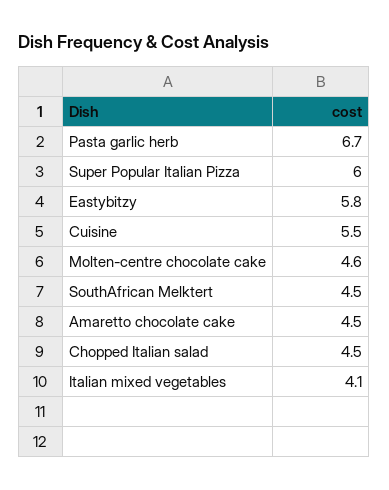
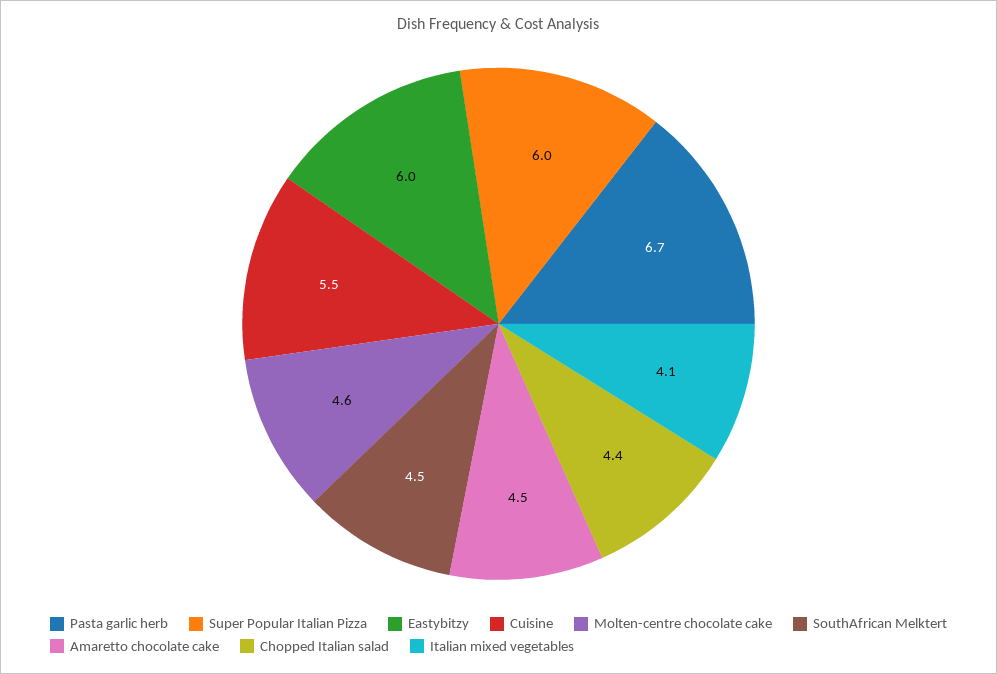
  {
    "Pasta garlic herb": 6.7,
    "Super Popular Italian Pizza": 6,
-   "Eastybitzy": 5.8,
+   "Eastybitzy": 6,
    "Cuisine": 5.5,
    "Molten-centre chocolate cake": 4.6,
    "SouthAfrican Melktert": 4.5,
    "Amaretto chocolate cake": 4.5,
-   "Chopped Italian salad": 4.5,
+   "Chopped Italian salad": 4.4,
    "Italian mixed vegetables": 4.1
  }

